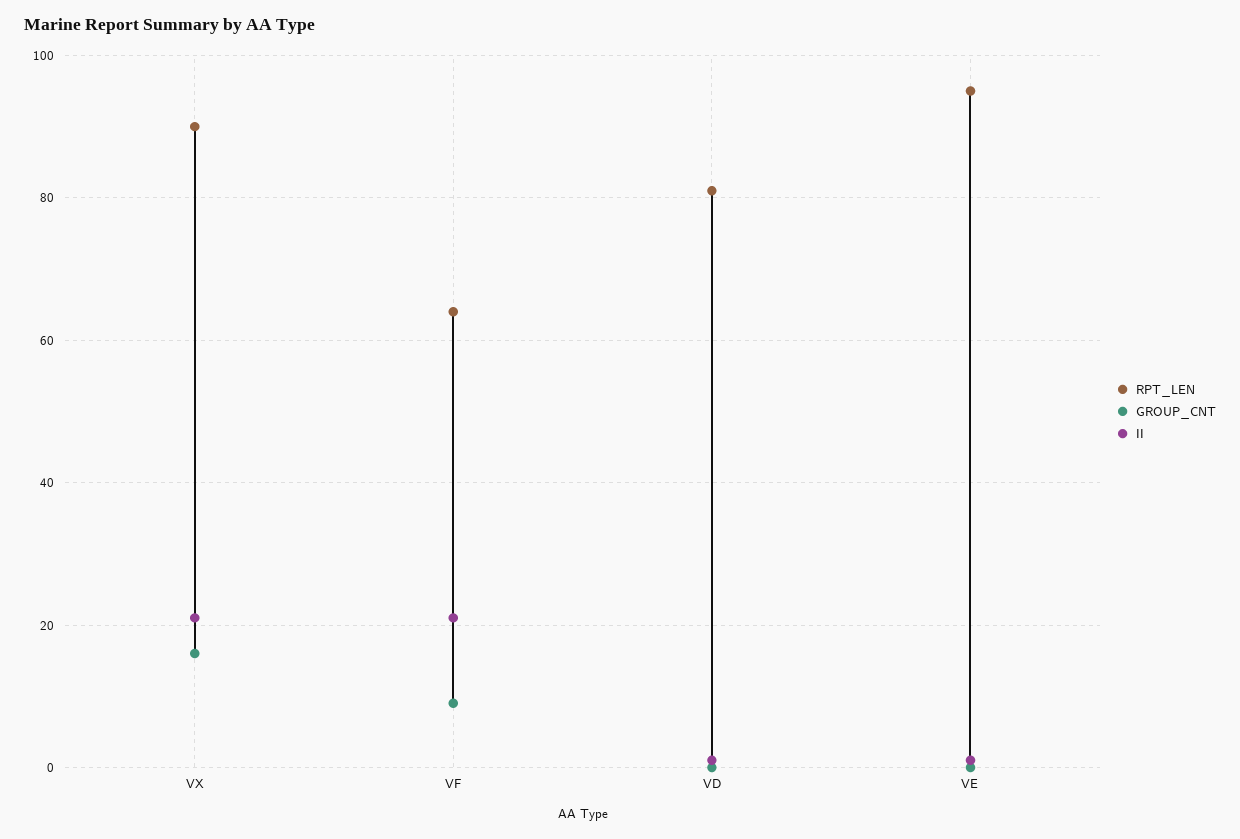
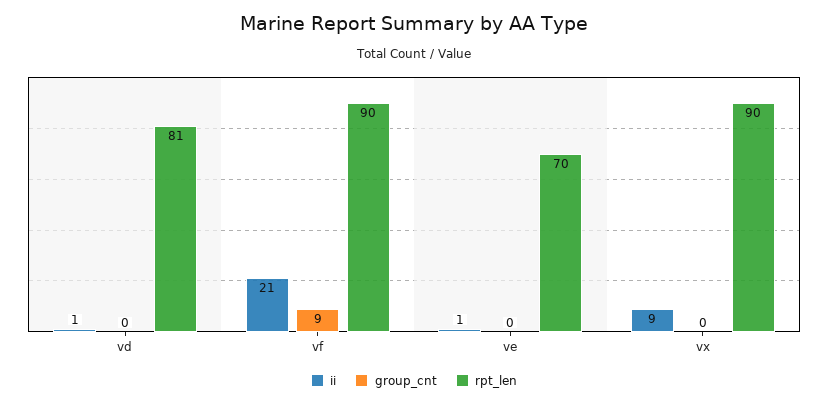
  {
    "RPT_LEN": {
      "VX": 90,
-     "VF": 65,
+     "VF": 90,
      "VD": 81,
-     "VE": 95
+     "VE": 70
    },
    "GROUP_CNT": {
-     "VX": 15,
+     "VX": 0,
      "VF": 9,
      "VD": 0,
      "VE": 0
    },
    "II": {
-     "VX": 20,
+     "VX": 9,
      "VF": 21,
      "VD": 1,
      "VE": 1
    }
  }

